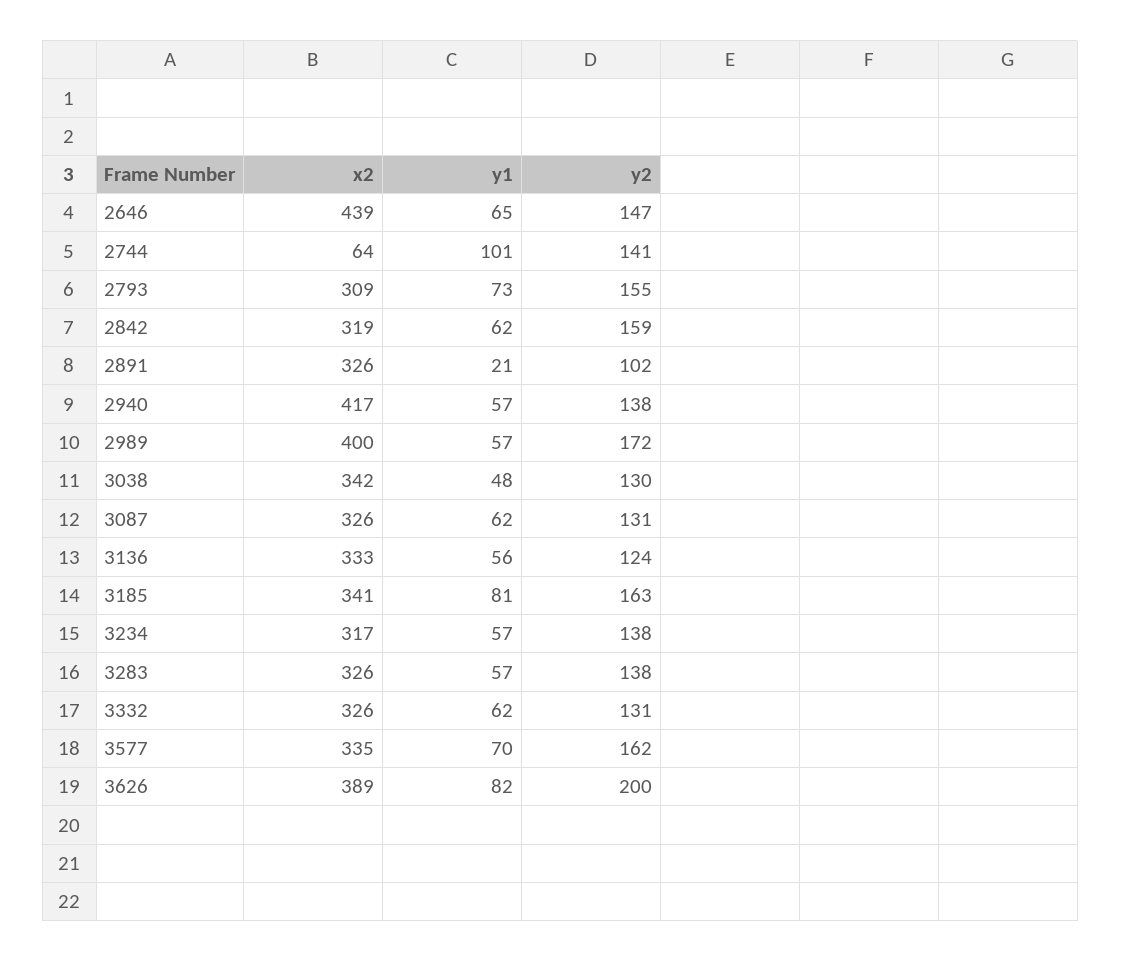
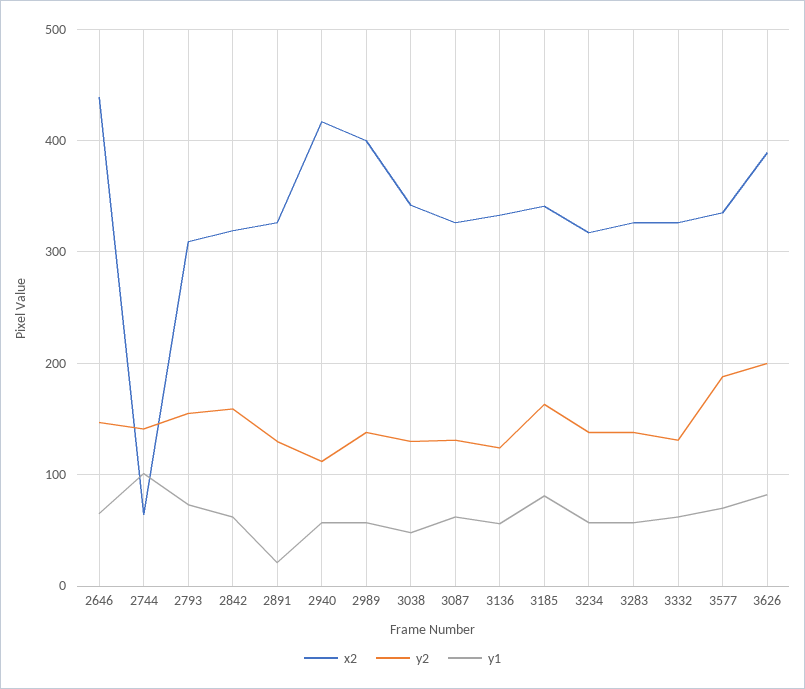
  {
    "x2": {
      "2646": 439,
      "2744": 64,
      "2793": 309,
      "2842": 319,
      "2891": 326,
      "2940": 417,
      "2989": 400,
      "3038": 342,
      "3087": 326,
      "3136": 333,
      "3185": 341,
      "3234": 317,
      "3283": 326,
      "3332": 326,
      "3577": 335,
      "3626": 389
    },
    "y1": {
      "2646": 65,
      "2744": 101,
      "2793": 73,
      "2842": 62,
      "2891": 21,
      "2940": 57,
      "2989": 57,
      "3038": 48,
      "3087": 62,
      "3136": 56,
      "3185": 81,
      "3234": 57,
      "3283": 57,
      "3332": 62,
      "3577": 70,
      "3626": 82
    },
    "y2": {
      "2646": 147,
      "2744": 141,
      "2793": 155,
      "2842": 159,
-     "2891": 102,
+     "2891": 130,
-     "2940": 138,
+     "2940": 110,
-     "2989": 172,
+     "2989": 140,
      "3038": 130,
      "3087": 131,
      "3136": 124,
      "3185": 163,
      "3234": 138,
      "3283": 138,
      "3332": 131,
-     "3577": 162,
+     "3577": 190,
      "3626": 200
    }
  }

